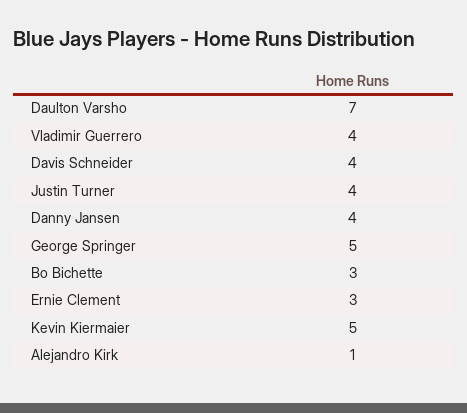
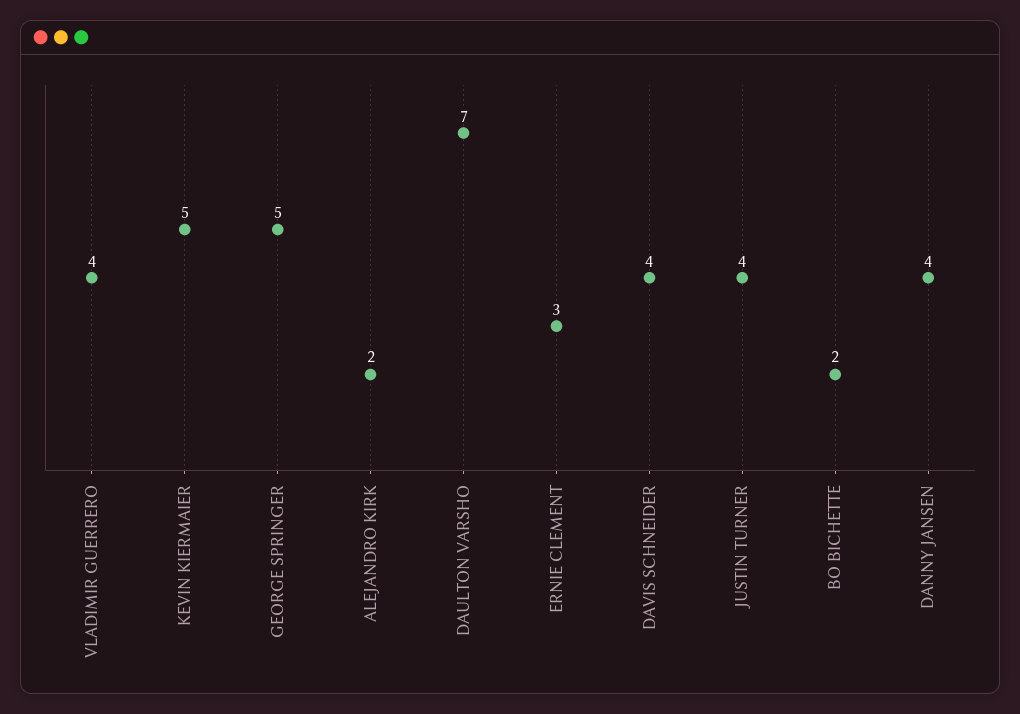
  {
    "Daulton Varsho": 7,
    "Vladimir Guerrero": 4,
    "Davis Schneider": 4,
    "Justin Turner": 4,
    "Danny Jansen": 4,
    "George Springer": 5,
-   "Bo Bichette": 3,
+   "Bo Bichette": 2,
    "Ernie Clement": 3,
    "Kevin Kiermaier": 5,
-   "Alejandro Kirk": 1
+   "Alejandro Kirk": 2
  }

